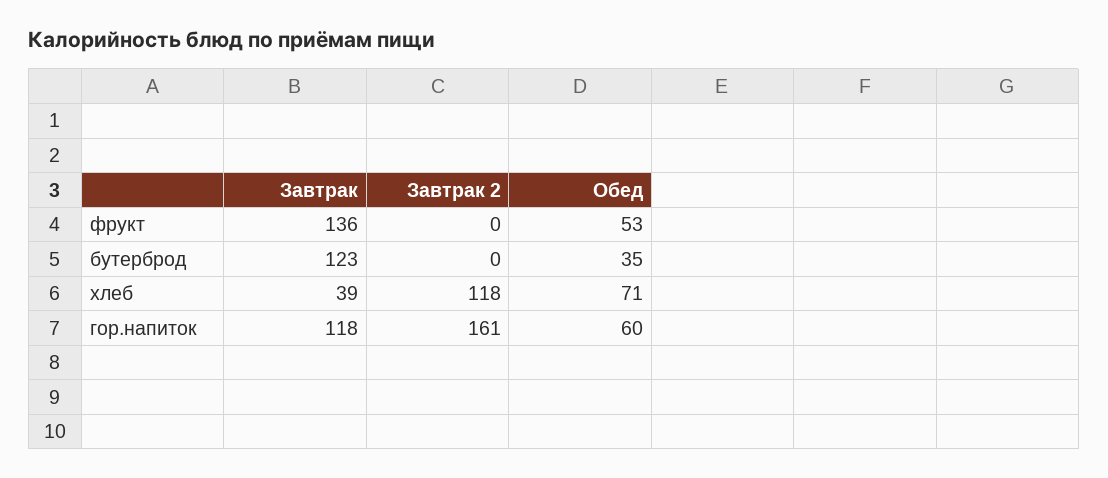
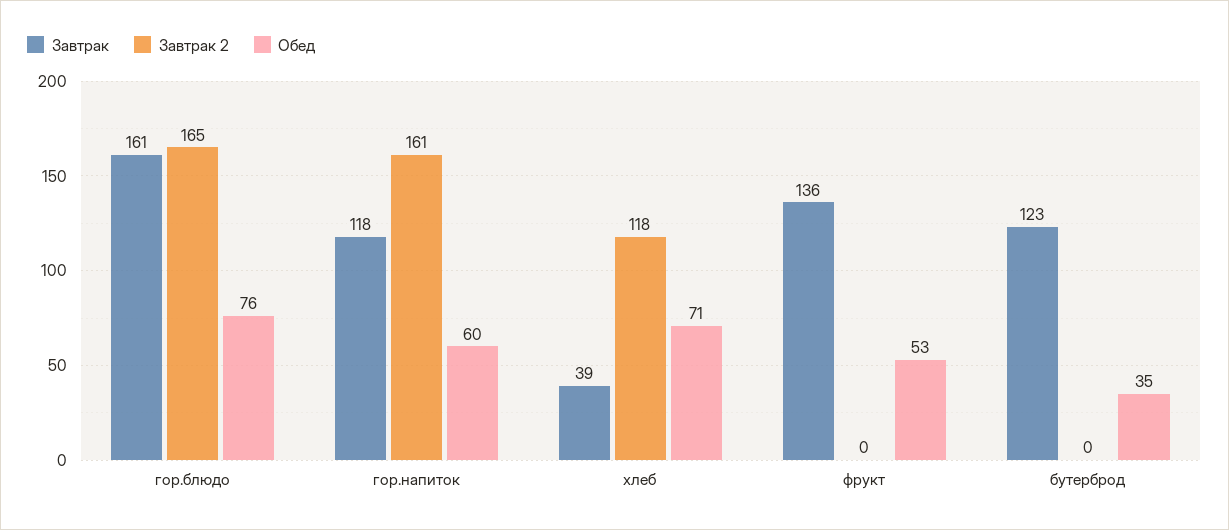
  {
    "Завтрак": {
      "фрукт": 136,
      "бутерброд": 123,
      "хлеб": 39,
-     "гор.напиток": 118
+     "гор.напиток": 118,
+     "гор.блюдо": 161
    },
    "Завтрак 2": {
      "фрукт": 0,
      "бутерброд": 0,
      "хлеб": 118,
-     "гор.напиток": 161
+     "гор.напиток": 161,
+     "гор.блюдо": 165
    },
    "Обед": {
      "фрукт": 53,
      "бутерброд": 35,
      "хлеб": 71,
-     "гор.напиток": 60
+     "гор.напиток": 60,
+     "гор.блюдо": 76
    }
  }

